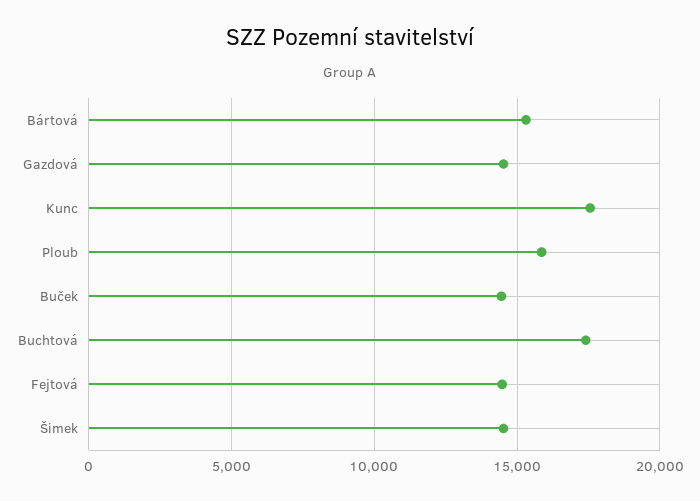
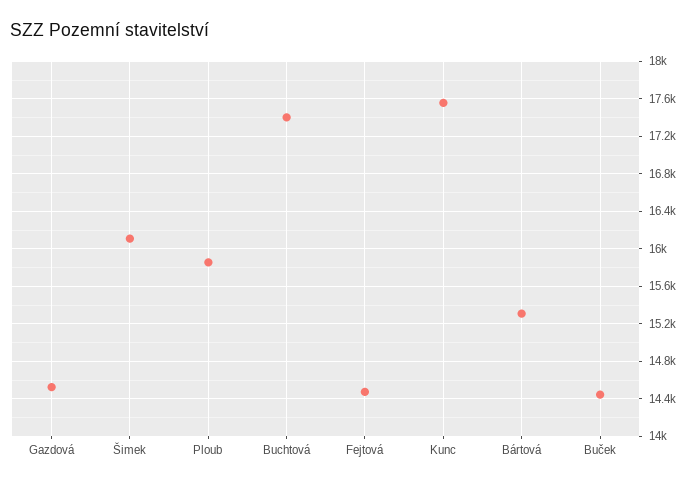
  {
    "Bártová": 15300,
    "Gazdová": 14500,
    "Kunc": 17600,
    "Ploub": 15900,
    "Buček": 14400,
    "Buchtová": 17400,
    "Fejtová": 14500,
-   "Šimek": 14500
+   "Šimek": 16100
  }

